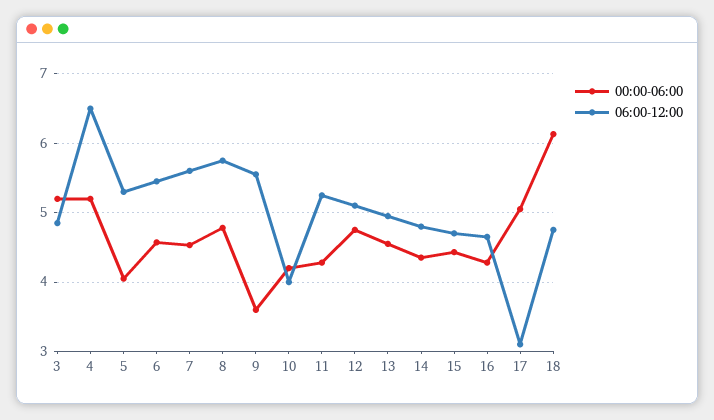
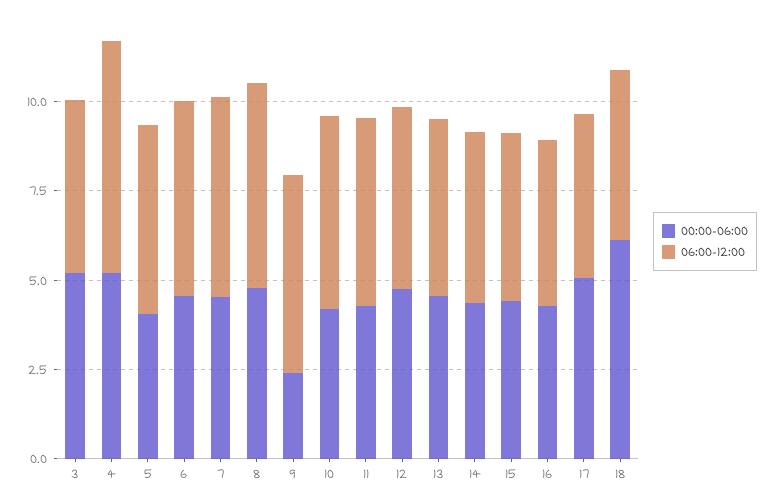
  {
    "00:00-06:00": {
      "3": 5.2,
      "4": 5.2,
      "5": 4.1,
      "6": 4.6,
      "7": 4.5,
      "8": 4.8,
-     "9": 3.6,
+     "9": 2.5,
      "10": 4.2,
      "11": 4.3,
      "12": 4.8,
      "13": 4.6,
      "14": 4.4,
      "15": 4.4,
      "16": 4.3,
      "17": 5.1,
      "18": 6.1
    },
    "06:00-12:00": {
      "3": 4.9,
      "4": 6.5,
      "5": 5.3,
      "6": 5.5,
      "7": 5.6,
      "8": 5.8,
      "9": 5.6,
-     "10": 4,
+     "10": 5.5,
      "11": 5.3,
      "12": 5.1,
      "13": 5,
      "14": 4.8,
      "15": 4.7,
      "16": 4.7,
-     "17": 3.1,
+     "17": 4.5,
      "18": 4.8
    }
  }

